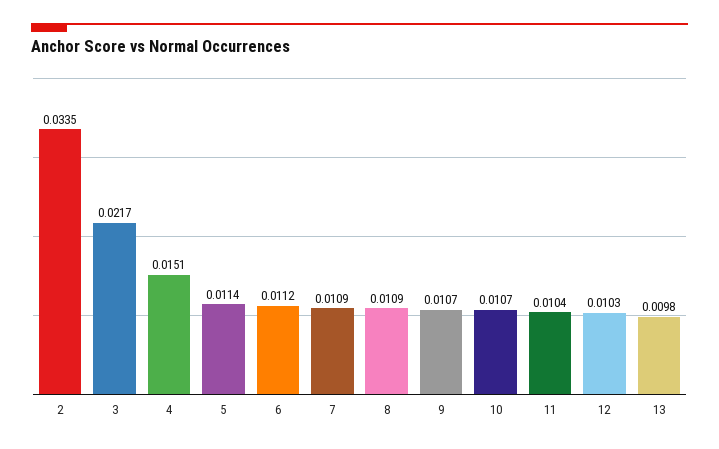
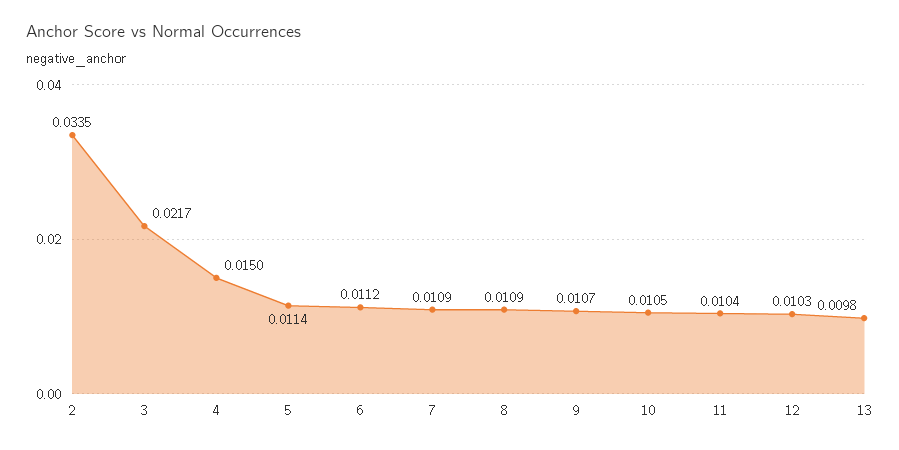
  {
    "2": 0.0335,
    "3": 0.0217,
-   "4": 0.0151,
+   "4": 0.015,
    "5": 0.0114,
    "6": 0.0112,
    "7": 0.0109,
    "8": 0.0109,
    "9": 0.0107,
-   "10": 0.0107,
+   "10": 0.0105,
    "11": 0.0104,
    "12": 0.0103,
    "13": 0.0098
  }

